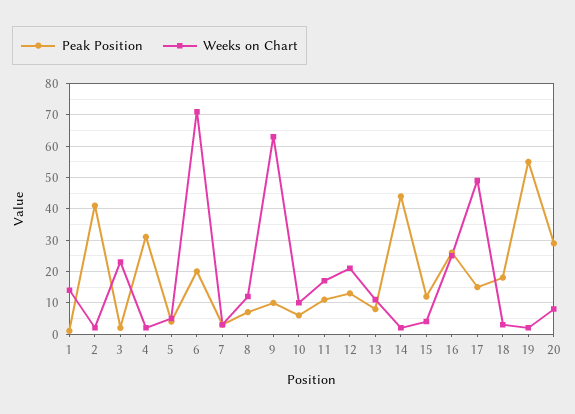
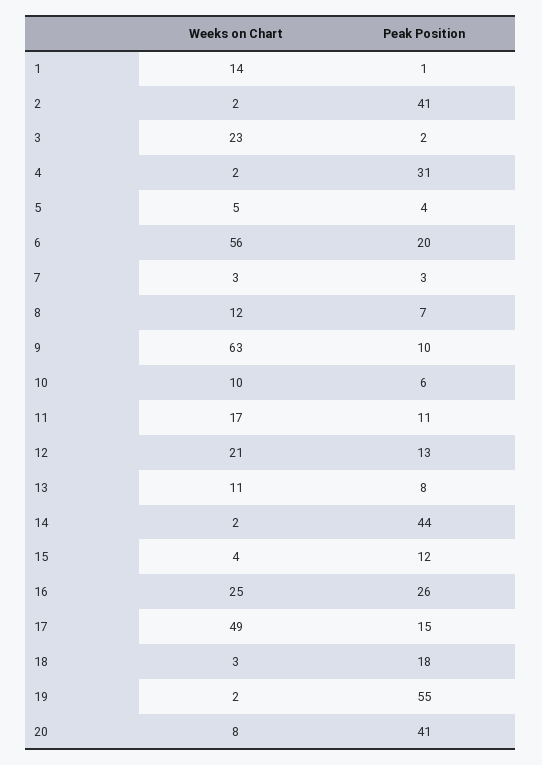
  {
    "Peak Position": {
      "1": 1,
      "2": 41,
      "3": 2,
      "4": 31,
      "5": 4,
      "6": 20,
      "7": 3,
      "8": 7,
      "9": 10,
      "10": 6,
      "11": 11,
      "12": 13,
      "13": 8,
      "14": 44,
      "15": 12,
      "16": 26,
      "17": 15,
      "18": 18,
      "19": 55,
-     "20": 30
+     "20": 41
    },
    "Weeks on Chart": {
      "1": 14,
      "2": 2,
      "3": 23,
      "4": 2,
      "5": 5,
-     "6": 70,
+     "6": 56,
      "7": 3,
      "8": 12,
      "9": 63,
      "10": 10,
      "11": 17,
      "12": 21,
      "13": 11,
      "14": 2,
      "15": 4,
      "16": 25,
      "17": 49,
      "18": 3,
      "19": 2,
      "20": 8
    }
  }

